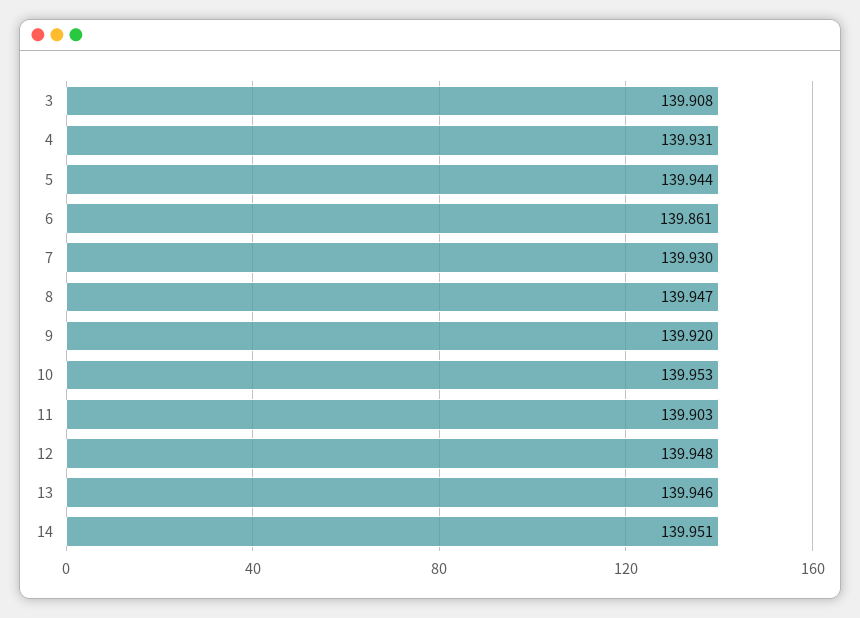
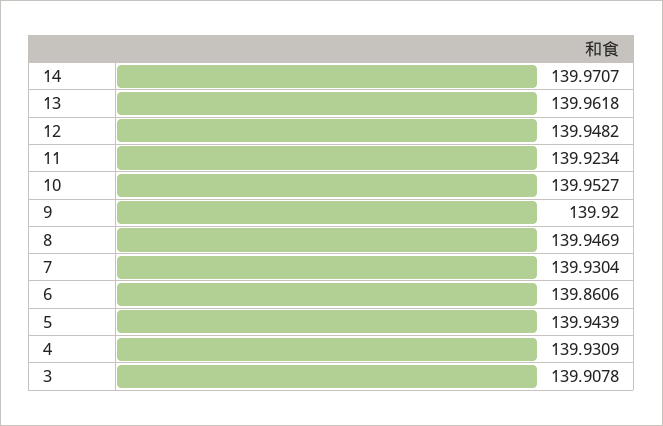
  {
    "3": 139.9078,
    "4": 139.9309,
    "5": 139.9439,
    "6": 139.8606,
    "7": 139.9304,
    "8": 139.9469,
    "9": 139.92,
    "10": 139.9527,
-   "11": 139.903,
+   "11": 139.9234,
    "12": 139.9482,
-   "13": 139.946,
+   "13": 139.9618,
-   "14": 139.951
+   "14": 139.9707
  }

